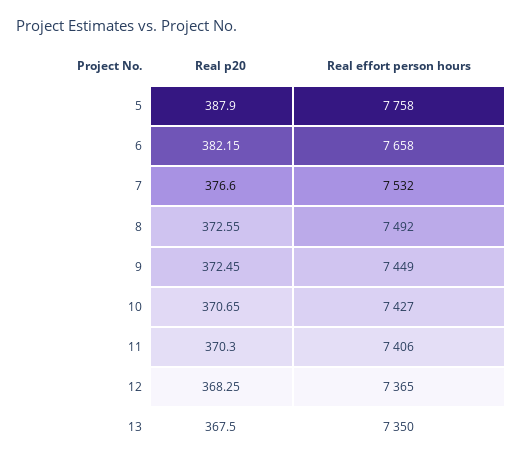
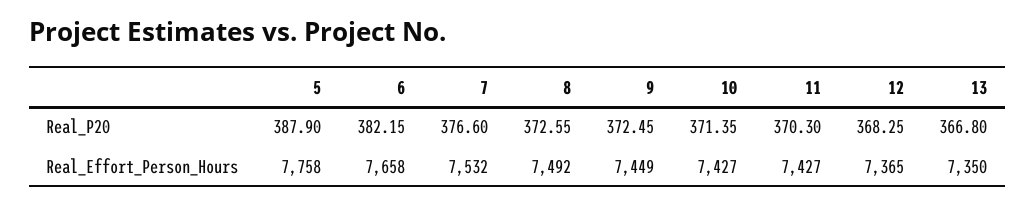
  {
    "Real p20": {
      "5": 387.9,
      "6": 382.15,
      "7": 376.6,
      "8": 372.55,
      "9": 372.45,
-     "10": 370.65,
+     "10": 371.35,
      "11": 370.3,
      "12": 368.25,
-     "13": 367.5
+     "13": 366.8
    },
    "Real effort person hours": {
      "5": 7758,
      "6": 7658,
      "7": 7532,
      "8": 7492,
      "9": 7449,
      "10": 7427,
-     "11": 7406,
+     "11": 7427,
      "12": 7365,
      "13": 7350
    }
  }

